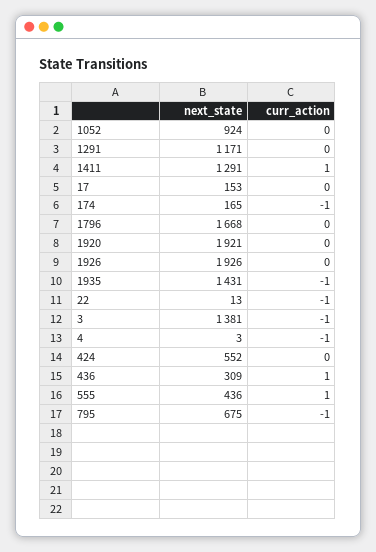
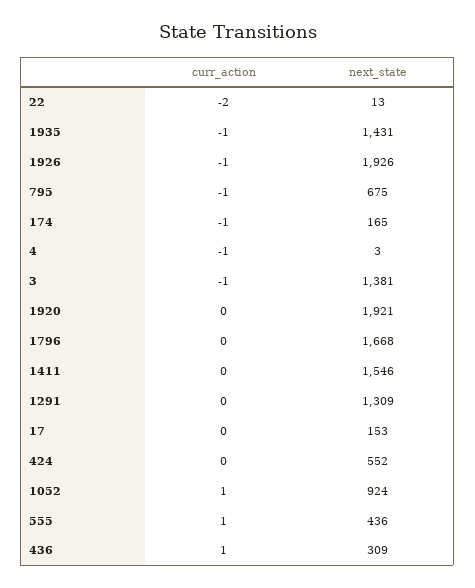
  {
    "next_state": {
      "1052": 924,
-     "1291": 1171,
+     "1291": 1309,
-     "1411": 1291,
+     "1411": 1546,
      "17": 153,
      "174": 165,
      "1796": 1668,
      "1920": 1921,
      "1926": 1926,
      "1935": 1431,
      "22": 13,
      "3": 1381,
      "4": 3,
      "424": 552,
      "436": 309,
      "555": 436,
      "795": 675
    },
    "curr_action": {
-     "1052": 0,
+     "1052": 1,
      "1291": 0,
-     "1411": 1,
+     "1411": 0,
      "17": 0,
      "174": -1,
      "1796": 0,
      "1920": 0,
-     "1926": 0,
+     "1926": -1,
      "1935": -1,
-     "22": -1,
+     "22": -2,
      "3": -1,
      "4": -1,
      "424": 0,
      "436": 1,
      "555": 1,
      "795": -1
    }
  }

